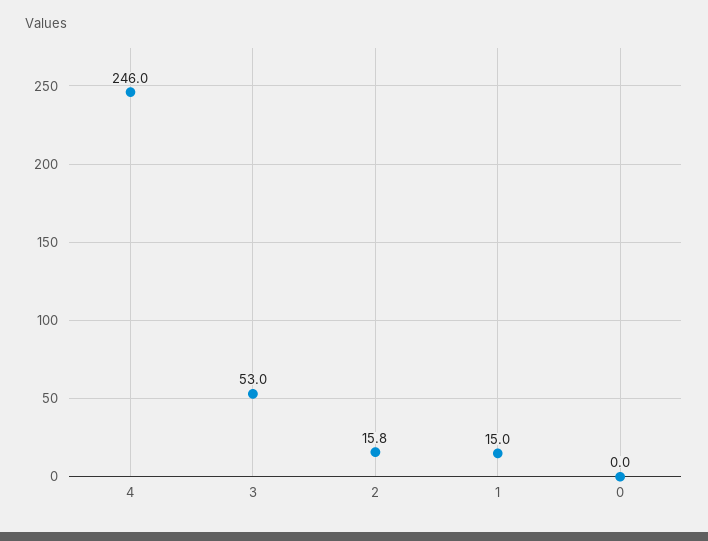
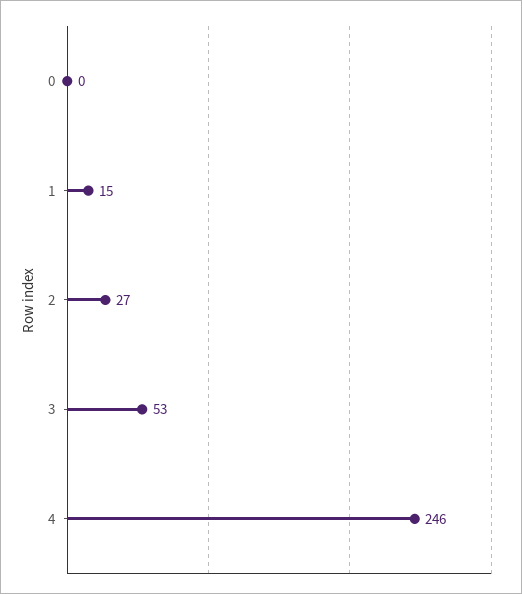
  {
    "4": 246,
    "3": 53,
-   "2": 15.8,
+   "2": 27,
    "1": 15,
    "0": 0
  }

